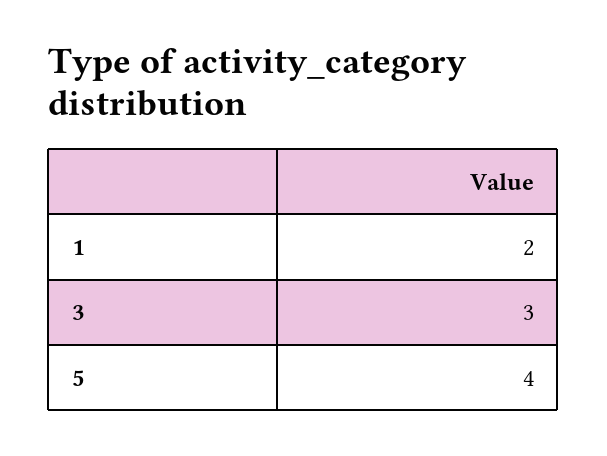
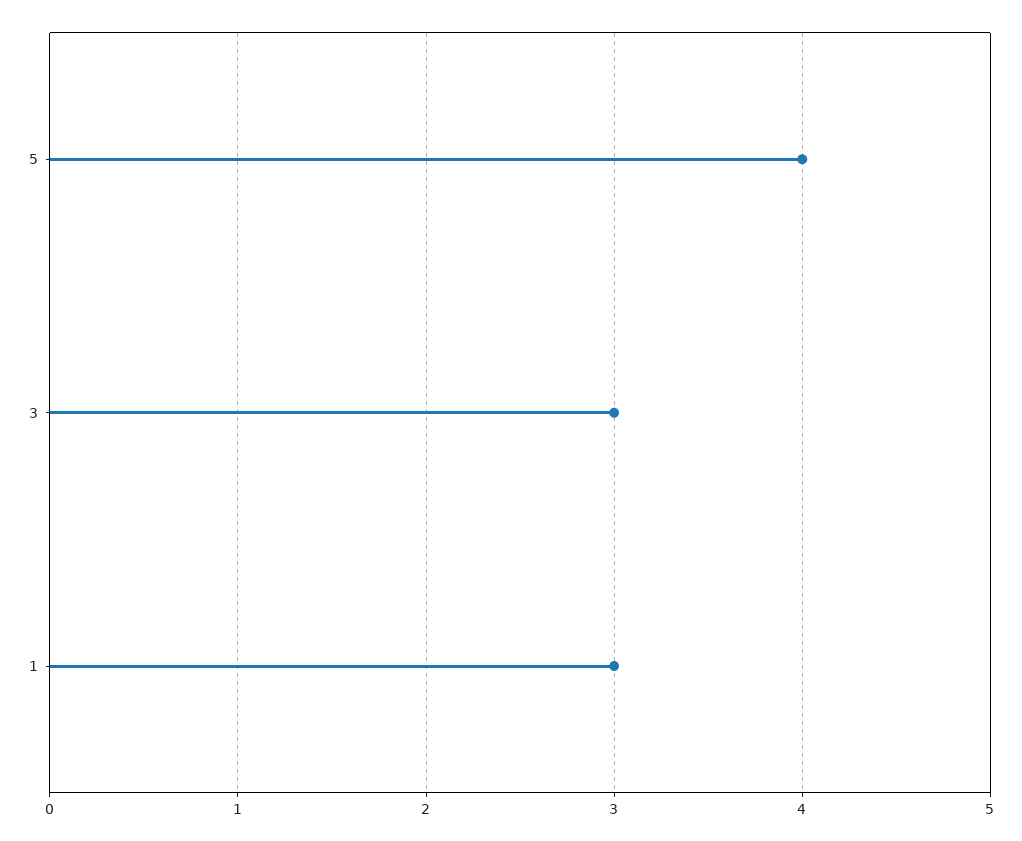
  {
-   "1": 2,
+   "1": 3,
    "3": 3,
    "5": 4
  }

